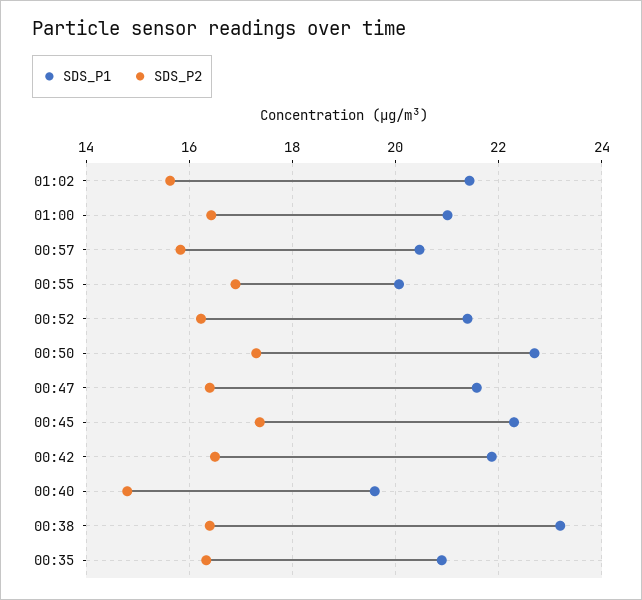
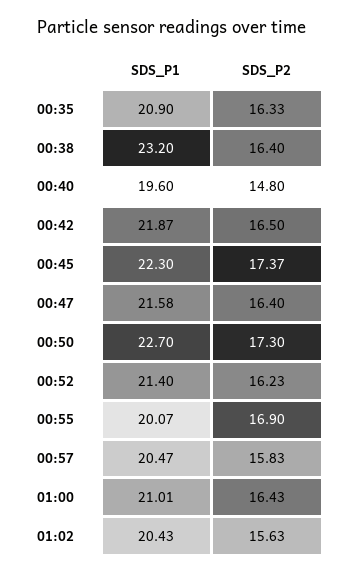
  {
    "SDS_P1": {
-     "01:02": 21.4,
+     "01:02": 20.43,
      "01:00": 21.01,
      "00:57": 20.47,
      "00:55": 20.07,
      "00:52": 21.4,
      "00:50": 22.7,
      "00:47": 21.58,
      "00:45": 22.3,
      "00:42": 21.87,
      "00:40": 19.6,
      "00:38": 23.2,
      "00:35": 20.9
    },
    "SDS_P2": {
      "01:02": 15.63,
      "01:00": 16.43,
      "00:57": 15.83,
      "00:55": 16.9,
      "00:52": 16.23,
      "00:50": 17.3,
      "00:47": 16.4,
      "00:45": 17.37,
      "00:42": 16.5,
      "00:40": 14.8,
      "00:38": 16.4,
      "00:35": 16.33
    }
  }

